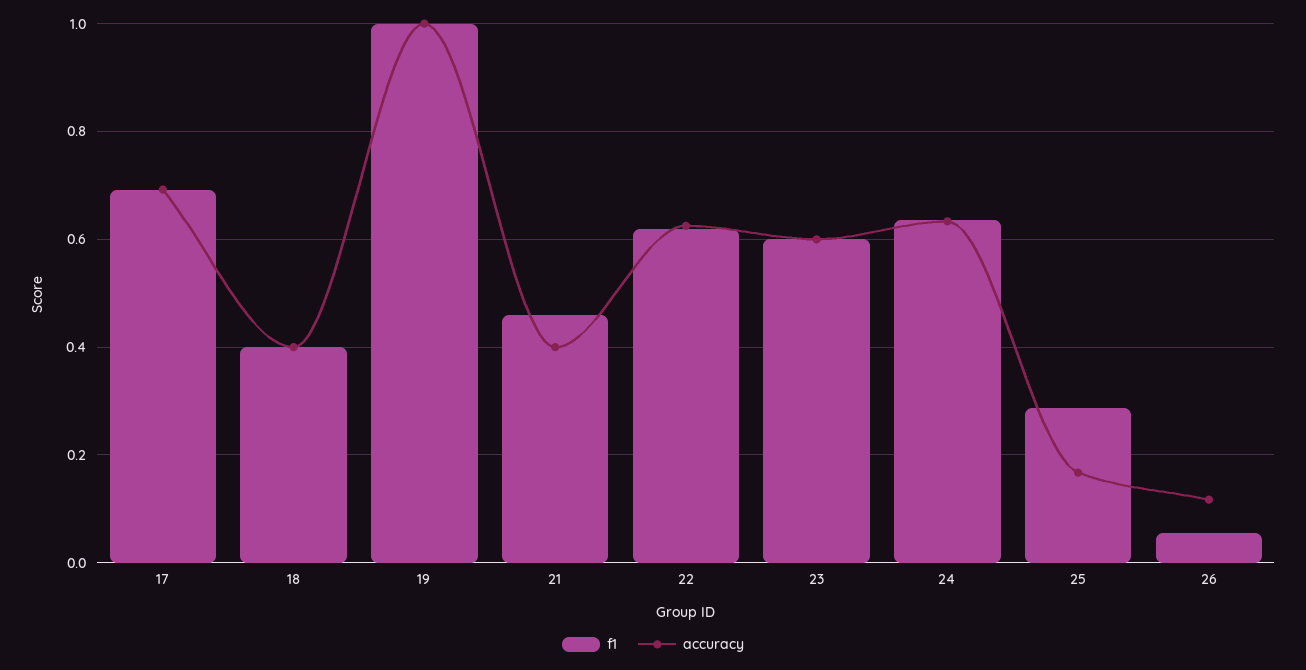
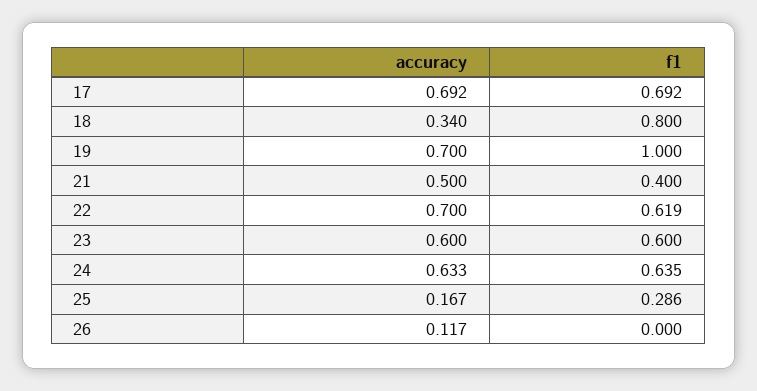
  {
    "f1": {
      "17": 0.692,
-     "18": 0.4,
+     "18": 0.8,
      "19": 1,
-     "21": 0.46,
+     "21": 0.4,
      "22": 0.619,
      "23": 0.6,
      "24": 0.635,
      "25": 0.286,
-     "26": 0.06
+     "26": 0
    },
    "accuracy": {
      "17": 0.692,
-     "18": 0.4,
+     "18": 0.34,
-     "19": 1,
+     "19": 0.7,
-     "21": 0.4,
+     "21": 0.5,
-     "22": 0.62,
+     "22": 0.7,
      "23": 0.6,
      "24": 0.633,
      "25": 0.167,
      "26": 0.117
    }
  }

